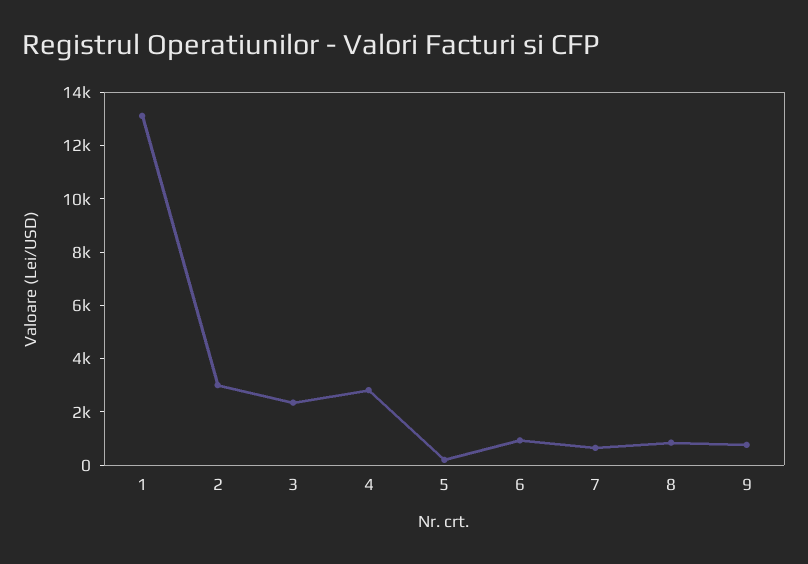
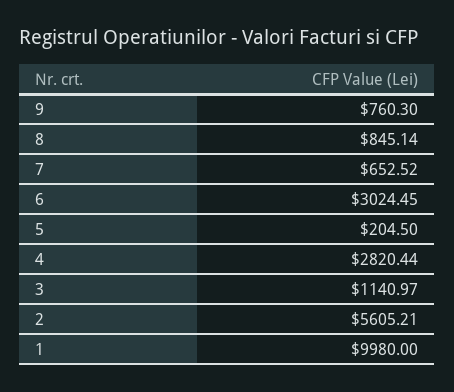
  {
-   "1": 13000,
+   "1": 9980,
-   "2": 3000,
+   "2": 5605.21,
-   "3": 2500,
+   "3": 1140.97,
    "4": 2820.44,
    "5": 204.5,
-   "6": 1000,
+   "6": 3024.45,
    "7": 652.52,
    "8": 845.14,
    "9": 760.3
  }

